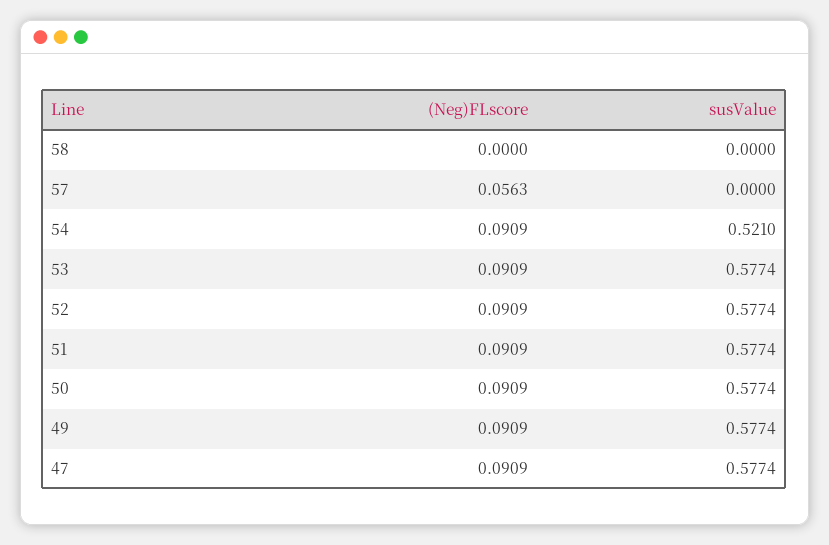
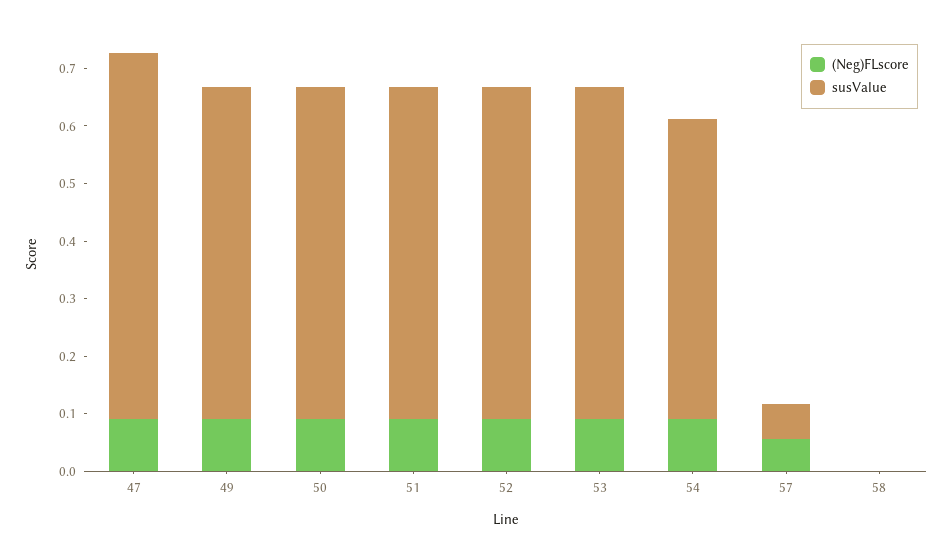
  {
    "(Neg)FLscore": {
      "58": 0,
      "57": 0.0563,
      "54": 0.0909,
      "53": 0.0909,
      "52": 0.0909,
      "51": 0.0909,
      "50": 0.0909,
      "49": 0.0909,
      "47": 0.0909
    },
    "susValue": {
      "58": 0,
-     "57": 0,
+     "57": 0.06,
      "54": 0.521,
      "53": 0.5774,
      "52": 0.5774,
      "51": 0.5774,
      "50": 0.5774,
      "49": 0.5774,
-     "47": 0.5774
+     "47": 0.64
    }
  }

